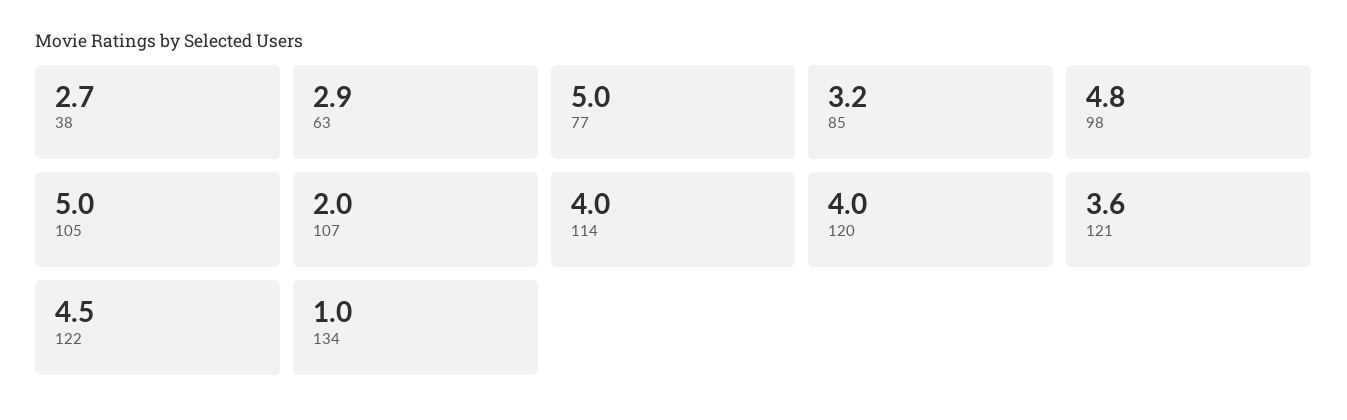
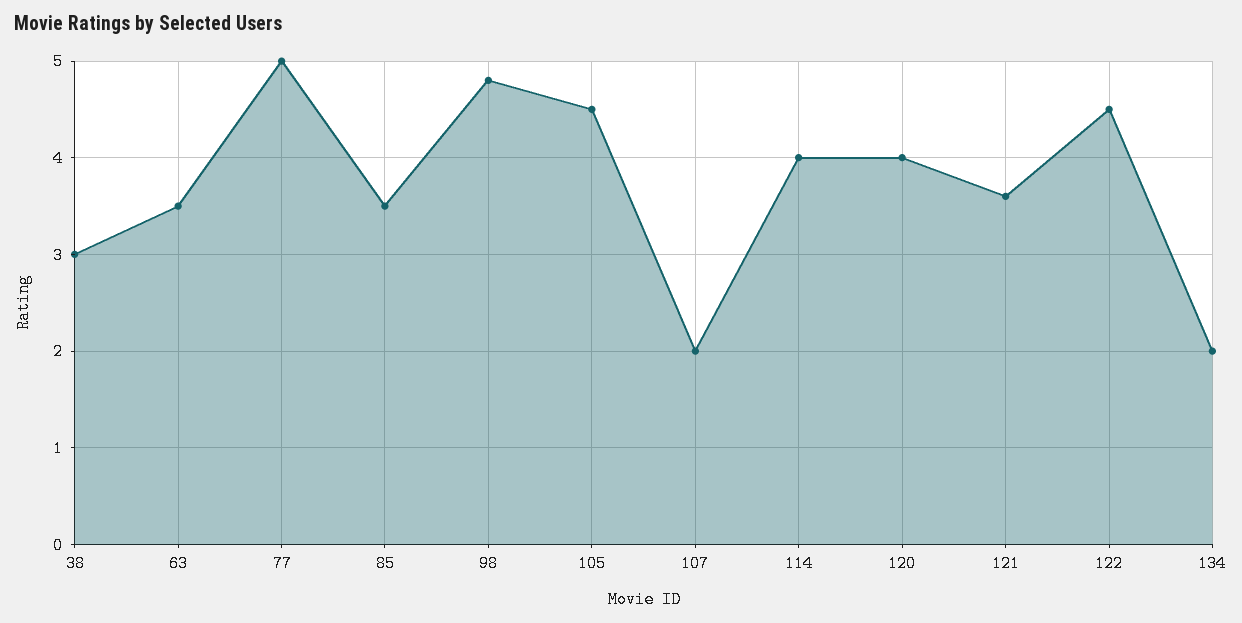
  {
-   "38": 2.7,
+   "38": 3,
-   "63": 2.9,
+   "63": 3.5,
    "77": 5,
-   "85": 3.2,
+   "85": 3.5,
    "98": 4.8,
-   "105": 5,
+   "105": 4.5,
    "107": 2,
    "114": 4,
    "120": 4,
    "121": 3.6,
    "122": 4.5,
-   "134": 1
+   "134": 2
  }

